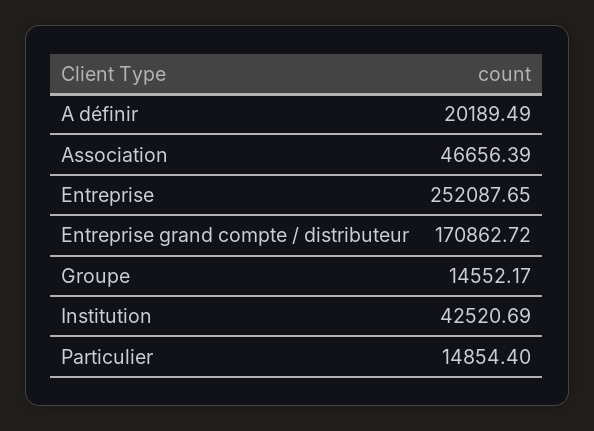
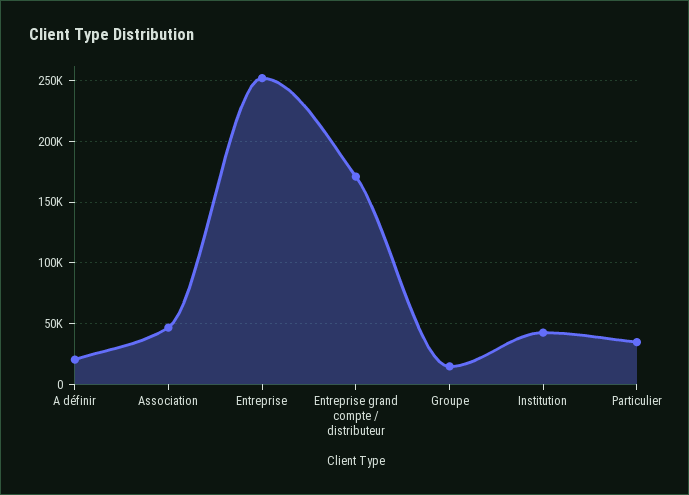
  {
    "A définir": 20189.49,
    "Association": 46656.39,
    "Entreprise": 252087.65,
    "Entreprise grand compte / distributeur": 170862.72,
    "Groupe": 14552.17,
    "Institution": 42520.69,
-   "Particulier": 14854.4
+   "Particulier": 35000
  }

